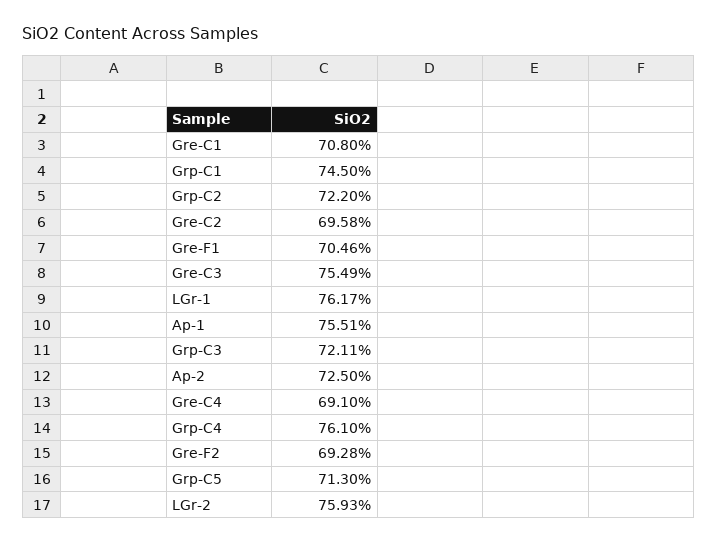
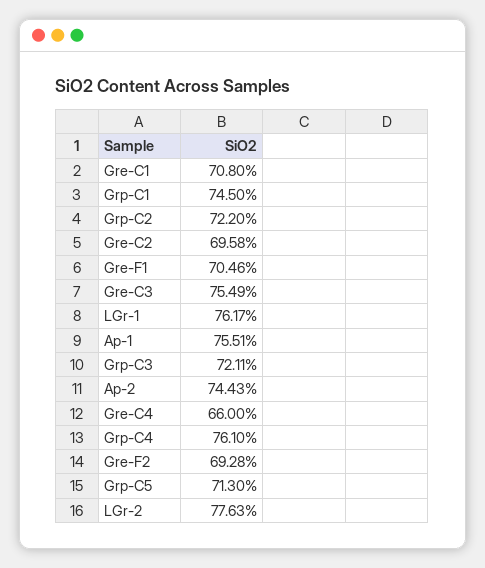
  {
    "Gre-C1": 70.8,
    "Grp-C1": 74.5,
    "Grp-C2": 72.2,
    "Gre-C2": 69.58,
    "Gre-F1": 70.46,
    "Gre-C3": 75.49,
    "LGr-1": 76.17,
    "Ap-1": 75.51,
    "Grp-C3": 72.11,
-   "Ap-2": 72.5,
+   "Ap-2": 74.43,
-   "Gre-C4": 69.1,
+   "Gre-C4": 66,
    "Grp-C4": 76.1,
    "Gre-F2": 69.28,
    "Grp-C5": 71.3,
-   "LGr-2": 75.93
+   "LGr-2": 77.63
  }

